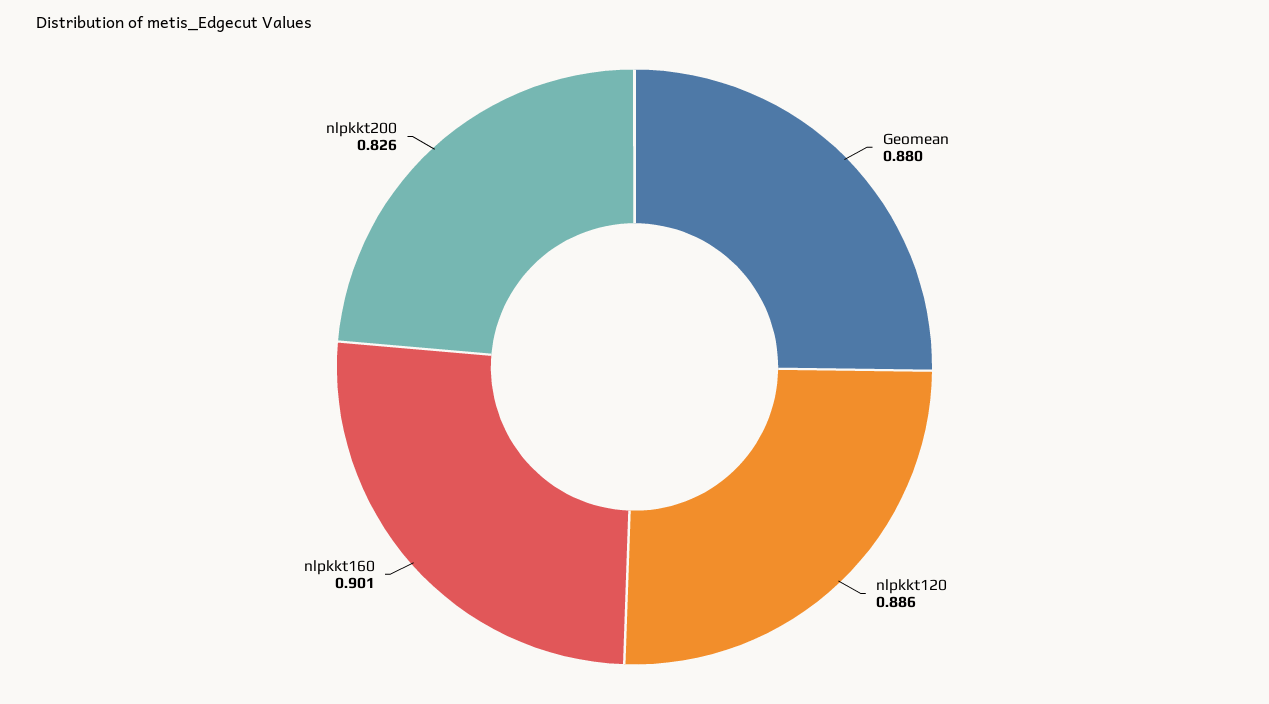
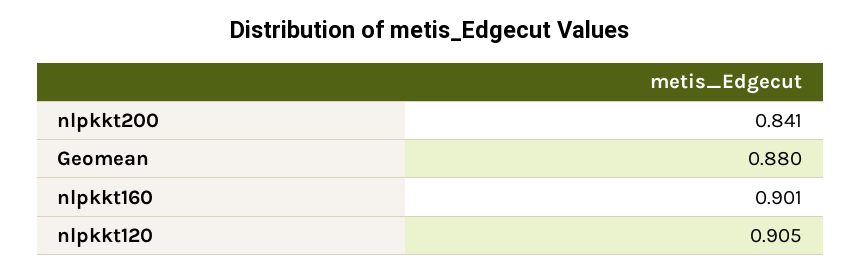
  {
    "Geomean": 0.88,
-   "nlpkkt120": 0.886,
+   "nlpkkt120": 0.905,
    "nlpkkt160": 0.901,
-   "nlpkkt200": 0.826
+   "nlpkkt200": 0.841
  }

